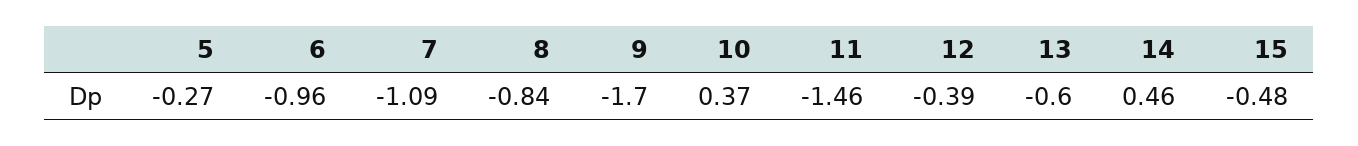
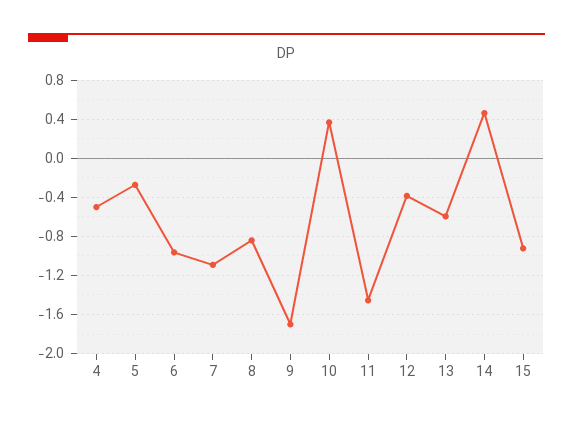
  {
    "5": -0.27,
    "6": -0.96,
    "7": -1.09,
    "8": -0.84,
    "9": -1.7,
    "10": 0.37,
    "11": -1.46,
    "12": -0.39,
    "13": -0.6,
    "14": 0.46,
-   "15": -0.48
+   "15": -0.9,
+   "4": -0.5
  }

